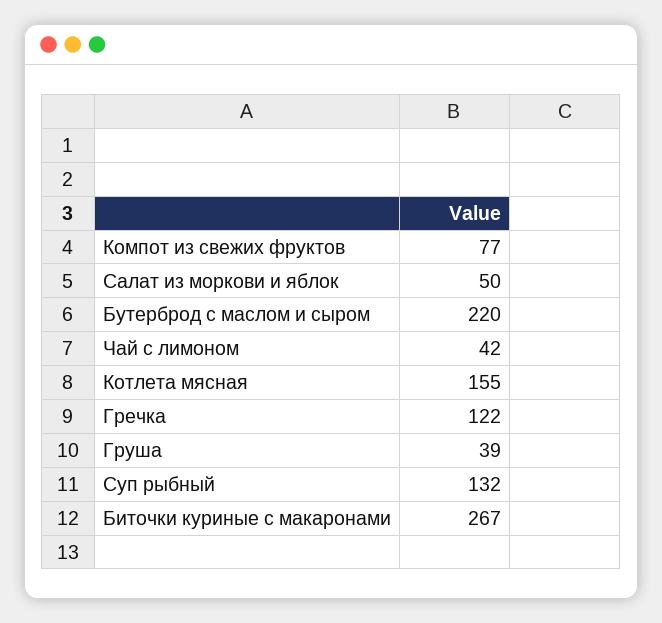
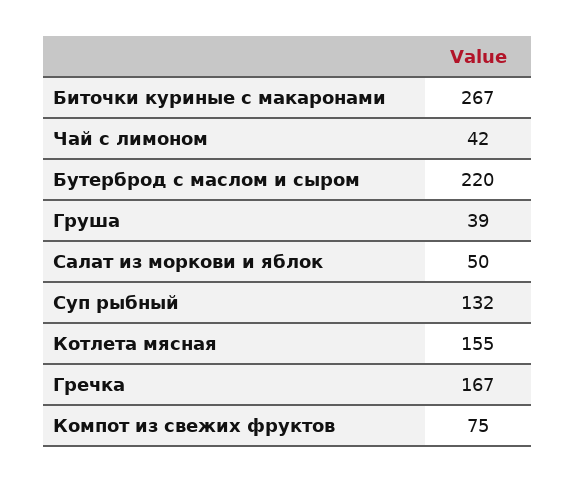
  {
-   "Компот из свежих фруктов": 77,
+   "Компот из свежих фруктов": 75,
    "Салат из моркови и яблок": 50,
    "Бутерброд с маслом и сыром": 220,
    "Чай с лимоном": 42,
    "Котлета мясная": 155,
-   "Гречка": 122,
+   "Гречка": 167,
    "Груша": 39,
    "Суп рыбный": 132,
    "Биточки куриные с макаронами": 267
  }

